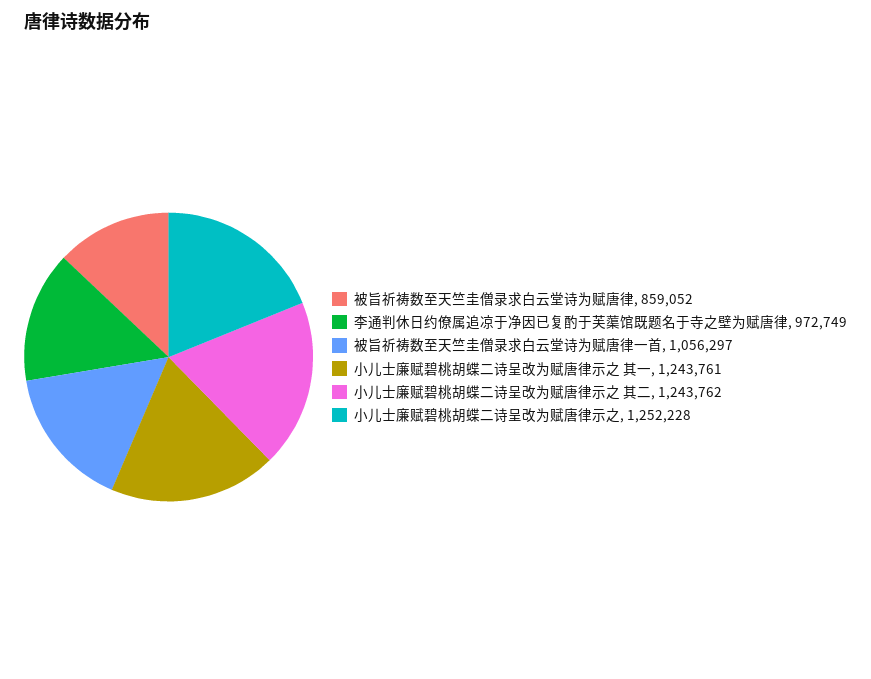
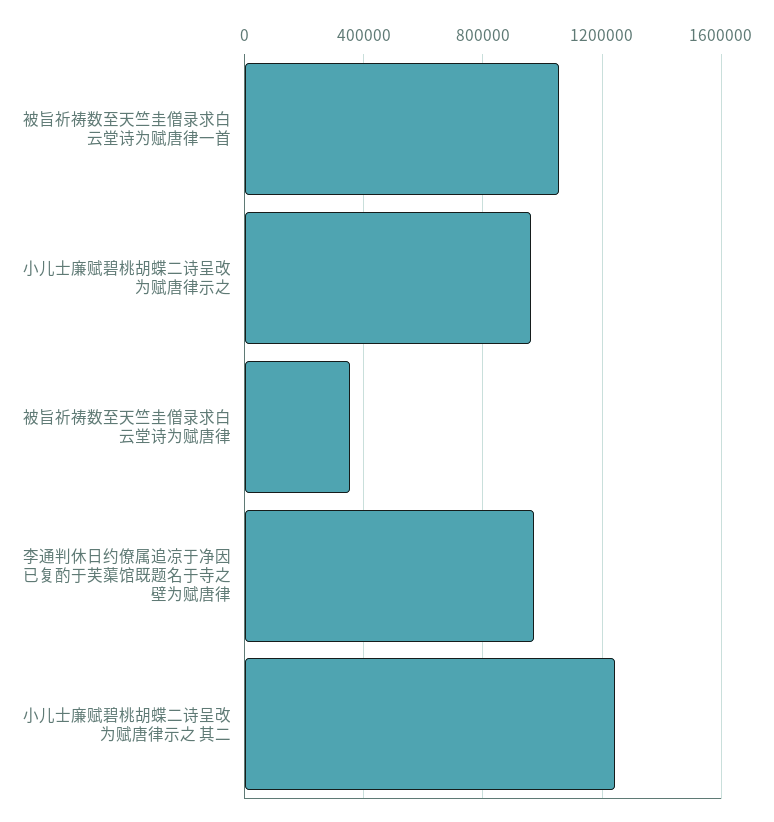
  {
-   "被旨祈祷数至天竺圭僧录求白云堂诗为赋唐律": 859052,
+   "被旨祈祷数至天竺圭僧录求白云堂诗为赋唐律": 350000,
    "李通判休日约僚属追凉于净因已复酌于芙蕖馆既题名于寺之壁为赋唐律": 972749,
    "被旨祈祷数至天竺圭僧录求白云堂诗为赋唐律一首": 1056297,
-   "小儿士廉赋碧桃胡蝶二诗呈改为赋唐律示之 其一": 1243761,
    "小儿士廉赋碧桃胡蝶二诗呈改为赋唐律示之 其二": 1243762,
-   "小儿士廉赋碧桃胡蝶二诗呈改为赋唐律示之": 1252228
+   "小儿士廉赋碧桃胡蝶二诗呈改为赋唐律示之": 950000
  }

